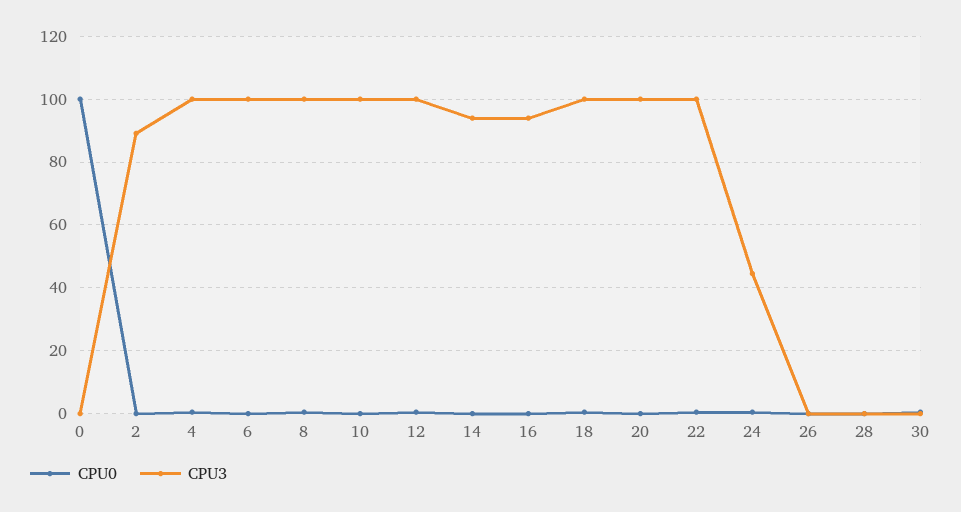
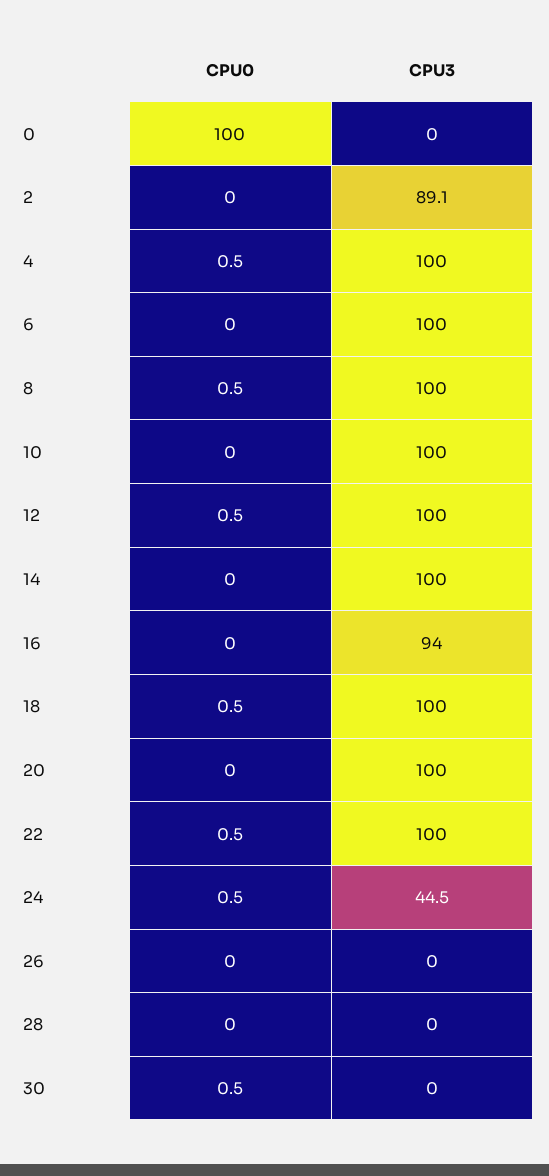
  {
    "CPU0": {
      "0": 100,
      "2": 0,
      "4": 0.5,
      "6": 0,
      "8": 0.5,
      "10": 0,
      "12": 0.5,
      "14": 0,
      "16": 0,
      "18": 0.5,
      "20": 0,
      "22": 0.5,
      "24": 0.5,
      "26": 0,
      "28": 0,
      "30": 0.5
    },
    "CPU3": {
      "0": 0,
      "2": 89.1,
      "4": 100,
      "6": 100,
      "8": 100,
      "10": 100,
      "12": 100,
-     "14": 94,
+     "14": 100,
      "16": 94,
      "18": 100,
      "20": 100,
      "22": 100,
      "24": 44.5,
      "26": 0,
      "28": 0,
      "30": 0
    }
  }

